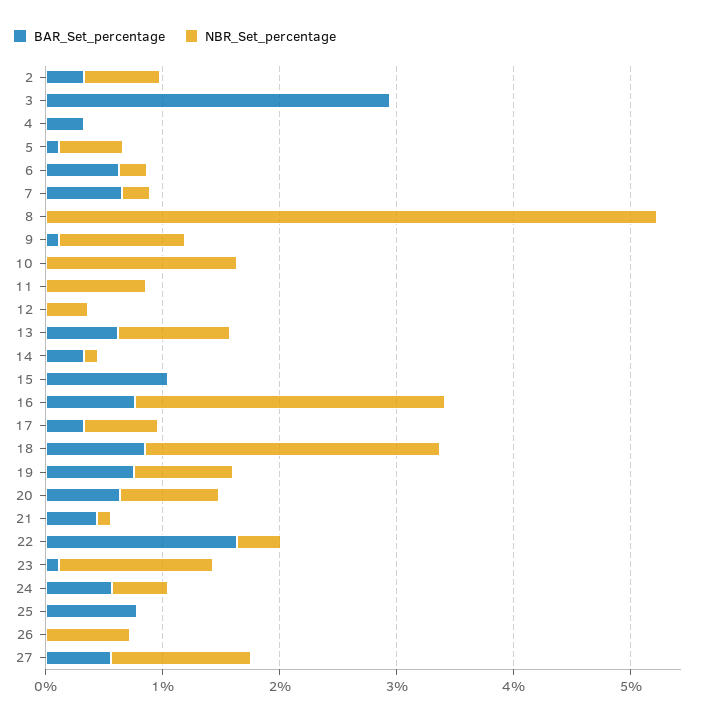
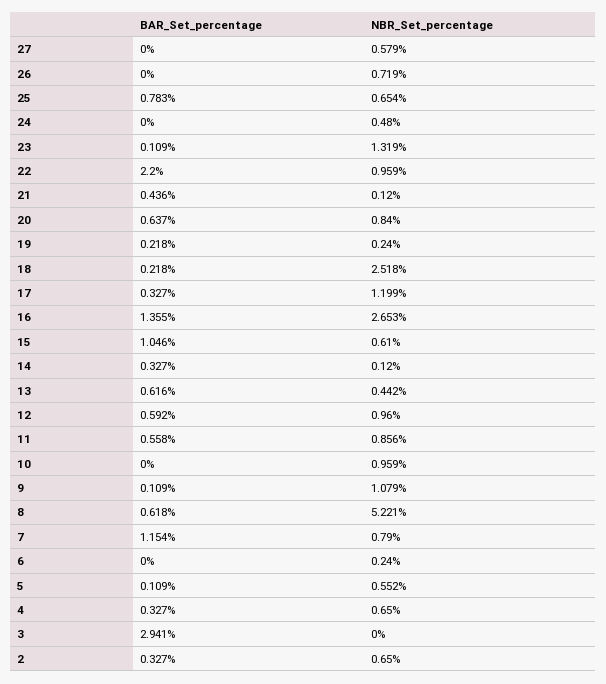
  {
    "BAR_Set_percentage": {
      "2": 0.327,
      "3": 2.941,
      "4": 0.327,
      "5": 0.109,
-     "6": 0.6,
+     "6": 0,
-     "7": 0.6,
+     "7": 1.154,
-     "8": 0,
+     "8": 0.618,
      "9": 0.109,
      "10": 0,
-     "11": 0,
+     "11": 0.558,
-     "12": 0,
+     "12": 0.592,
      "13": 0.616,
      "14": 0.327,
      "15": 1.046,
-     "16": 0.8,
+     "16": 1.355,
      "17": 0.327,
-     "18": 0.8,
+     "18": 0.218,
-     "19": 0.8,
+     "19": 0.218,
      "20": 0.637,
      "21": 0.436,
-     "22": 1.6,
+     "22": 2.2,
      "23": 0.109,
-     "24": 0.6,
+     "24": 0,
      "25": 0.783,
      "26": 0,
-     "27": 0.6
+     "27": 0
    },
    "NBR_Set_percentage": {
      "2": 0.65,
      "3": 0,
-     "4": 0,
+     "4": 0.65,
      "5": 0.552,
      "6": 0.24,
-     "7": 0.2,
+     "7": 0.79,
      "8": 5.221,
      "9": 1.079,
-     "10": 1.6,
+     "10": 0.959,
      "11": 0.856,
-     "12": 0.4,
+     "12": 0.96,
-     "13": 1,
+     "13": 0.442,
      "14": 0.12,
-     "15": 0,
+     "15": 0.61,
      "16": 2.653,
-     "17": 0.6,
+     "17": 1.199,
      "18": 2.518,
-     "19": 0.8,
+     "19": 0.24,
      "20": 0.84,
      "21": 0.12,
-     "22": 0.4,
+     "22": 0.959,
      "23": 1.319,
      "24": 0.48,
-     "25": 0,
+     "25": 0.654,
      "26": 0.719,
-     "27": 1.2
+     "27": 0.579
    }
  }

